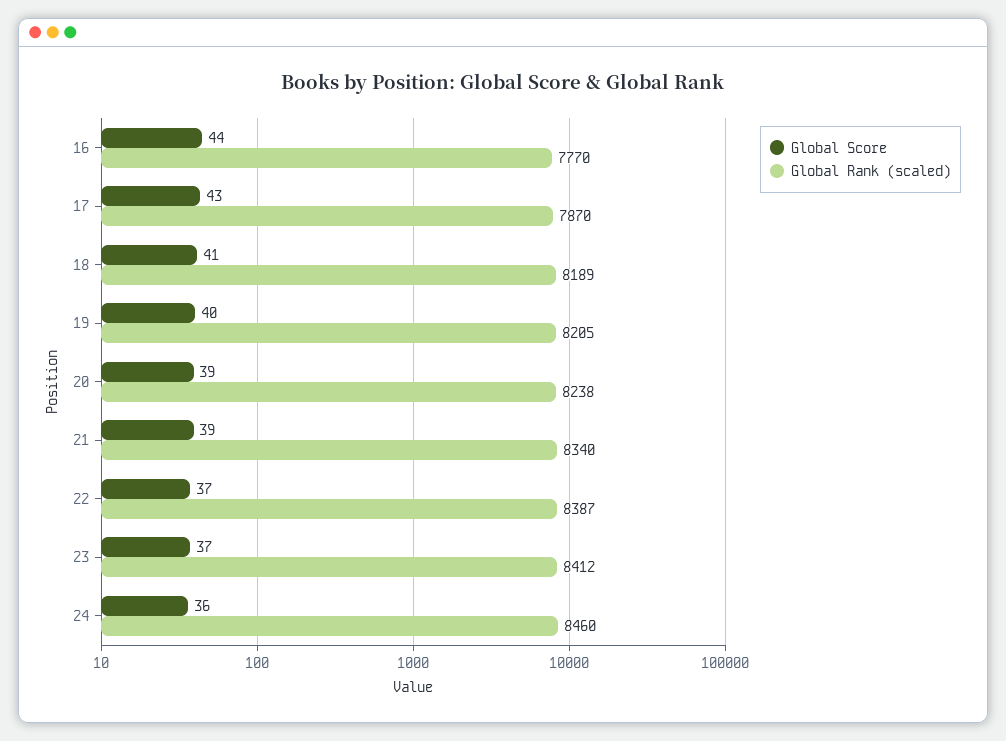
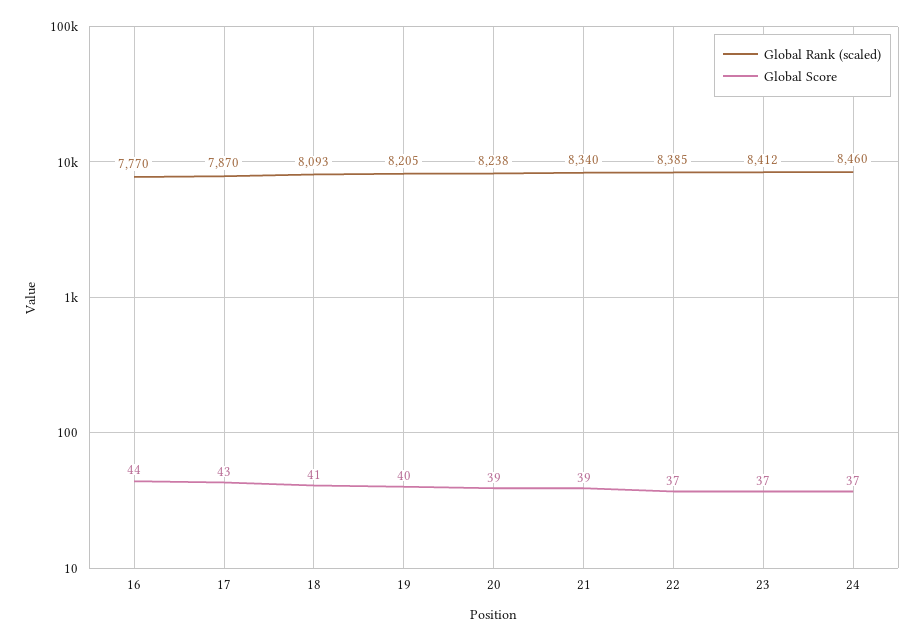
  {
    "Global Score": {
      "16": 44,
      "17": 43,
      "18": 41,
      "19": 40,
      "20": 39,
      "21": 39,
      "22": 37,
      "23": 37,
-     "24": 36
+     "24": 37
    },
    "Global Rank (scaled)": {
      "16": 7770,
      "17": 7870,
-     "18": 8189,
+     "18": 8093,
      "19": 8205,
      "20": 8238,
      "21": 8340,
-     "22": 8387,
+     "22": 8385,
      "23": 8412,
      "24": 8460
    }
  }

